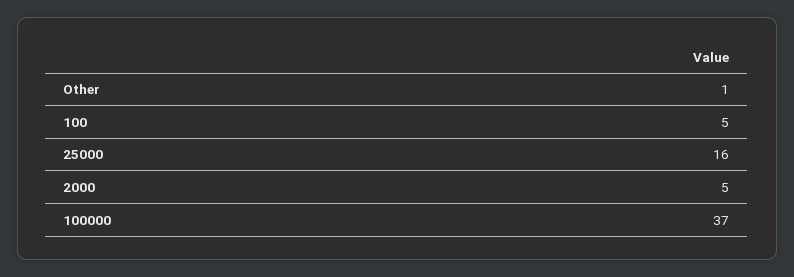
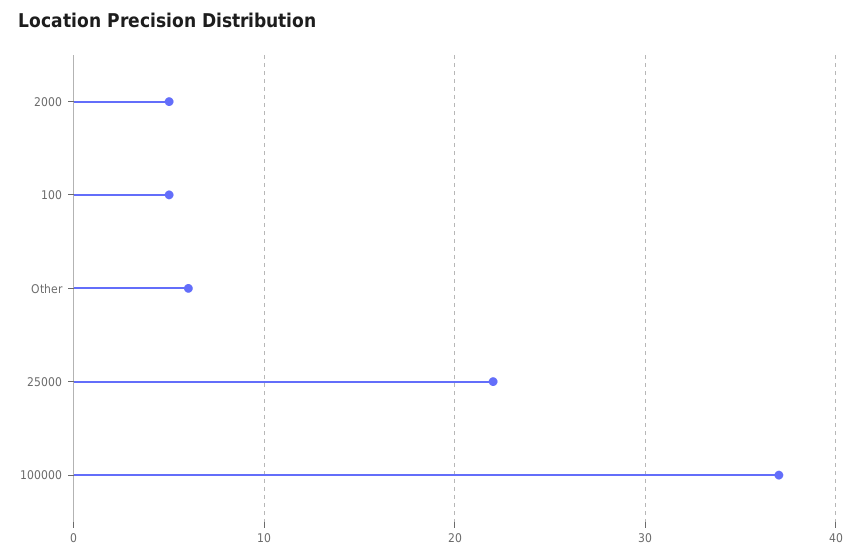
  {
-   "Other": 1,
+   "Other": 6,
    "100": 5,
-   "25000": 16,
+   "25000": 22,
    "2000": 5,
    "100000": 37
  }

